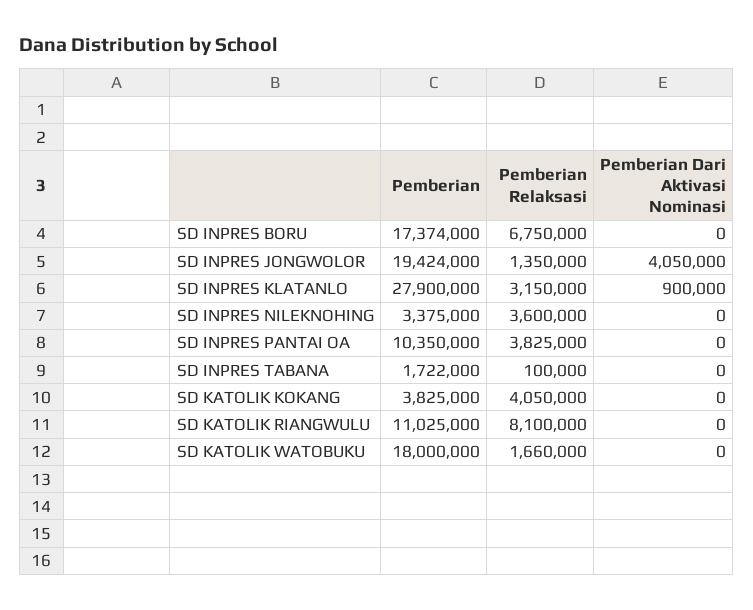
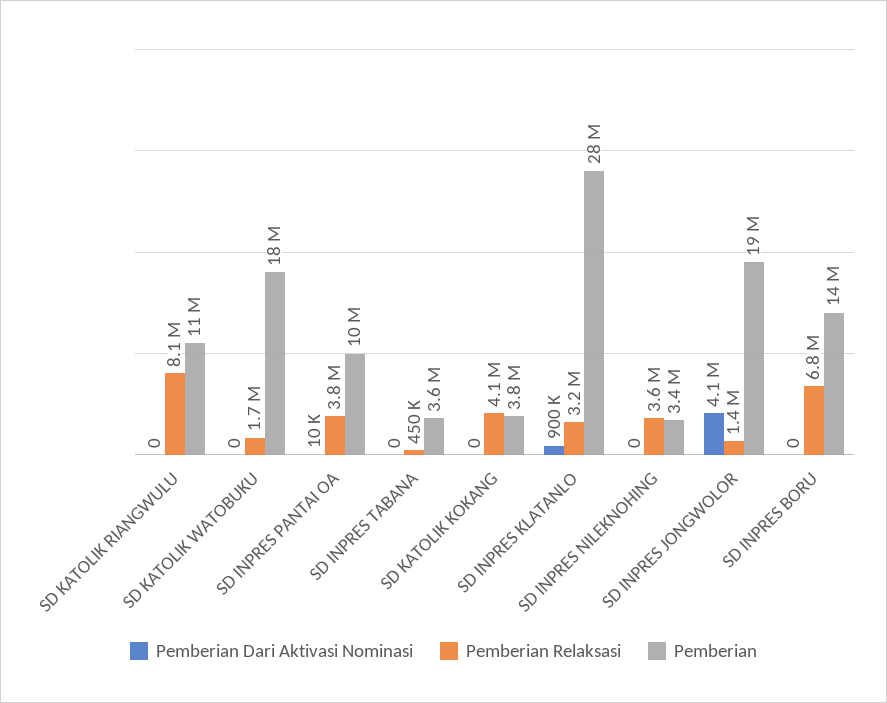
  {
    "Pemberian": {
-     "SD INPRES BORU": 17374000,
+     "SD INPRES BORU": 14000000,
      "SD INPRES JONGWOLOR": 19424000,
      "SD INPRES KLATANLO": 27900000,
      "SD INPRES NILEKNOHING": 3375000,
      "SD INPRES PANTAI OA": 10350000,
-     "SD INPRES TABANA": 1722000,
+     "SD INPRES TABANA": 3600000,
      "SD KATOLIK KOKANG": 3825000,
      "SD KATOLIK RIANGWULU": 11025000,
      "SD KATOLIK WATOBUKU": 18000000
    },
    "Pemberian Relaksasi": {
      "SD INPRES BORU": 6750000,
      "SD INPRES JONGWOLOR": 1350000,
      "SD INPRES KLATANLO": 3150000,
      "SD INPRES NILEKNOHING": 3600000,
      "SD INPRES PANTAI OA": 3825000,
-     "SD INPRES TABANA": 100000,
+     "SD INPRES TABANA": 450000,
      "SD KATOLIK KOKANG": 4050000,
      "SD KATOLIK RIANGWULU": 8100000,
      "SD KATOLIK WATOBUKU": 1660000
    },
    "Pemberian Dari Aktivasi Nominasi": {
      "SD INPRES BORU": 0,
      "SD INPRES JONGWOLOR": 4050000,
      "SD INPRES KLATANLO": 900000,
      "SD INPRES NILEKNOHING": 0,
-     "SD INPRES PANTAI OA": 0,
+     "SD INPRES PANTAI OA": 10000,
      "SD INPRES TABANA": 0,
      "SD KATOLIK KOKANG": 0,
      "SD KATOLIK RIANGWULU": 0,
      "SD KATOLIK WATOBUKU": 0
    }
  }

